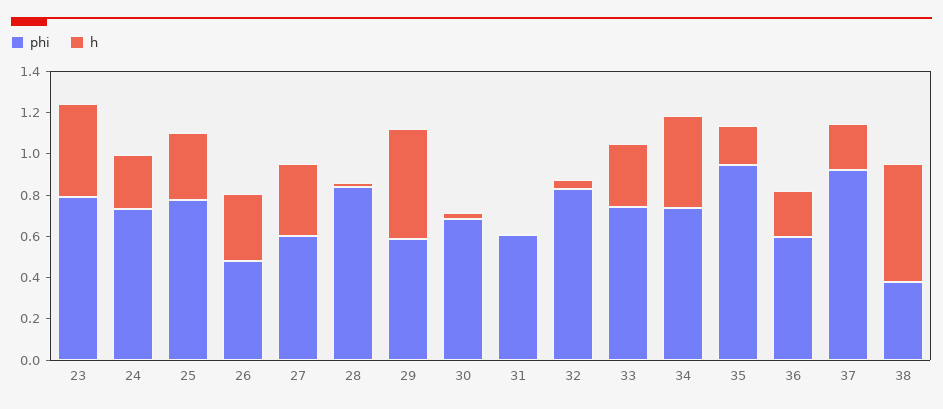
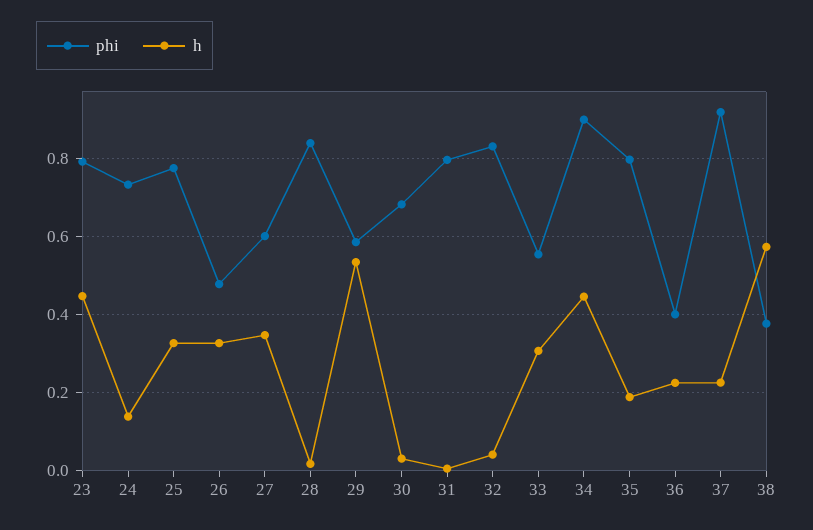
  {
    "phi": {
      "23": 0.8,
      "24": 0.74,
      "25": 0.78,
      "26": 0.48,
      "27": 0.6,
      "28": 0.84,
      "29": 0.58,
      "30": 0.68,
-     "31": 0.6,
+     "31": 0.8,
      "32": 0.84,
-     "33": 0.75,
+     "33": 0.56,
-     "34": 0.75,
+     "34": 0.9,
-     "35": 0.95,
+     "35": 0.8,
-     "36": 0.6,
+     "36": 0.4,
      "37": 0.92,
      "38": 0.38
    },
    "h": {
      "23": 0.44,
-     "24": 0.25,
+     "24": 0.14,
      "25": 0.32,
      "26": 0.32,
      "27": 0.34,
      "28": 0.02,
      "29": 0.54,
      "30": 0.04,
      "31": 0,
      "32": 0.04,
      "33": 0.3,
      "34": 0.44,
      "35": 0.18,
      "36": 0.22,
      "37": 0.22,
      "38": 0.58
    }
  }

